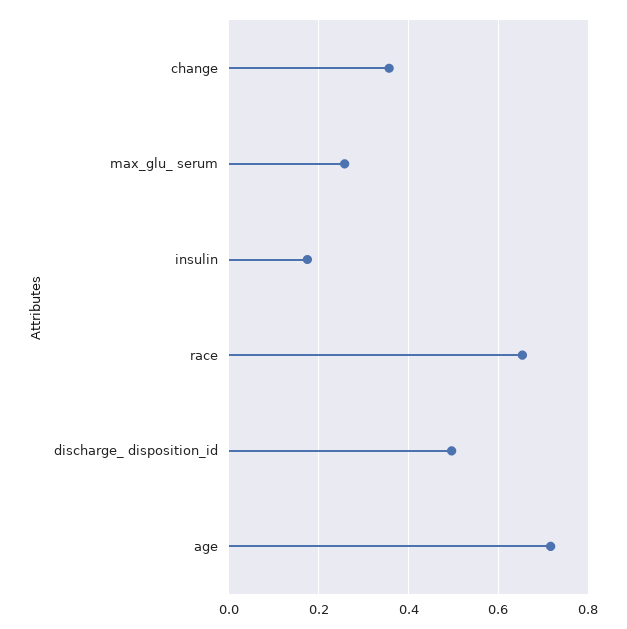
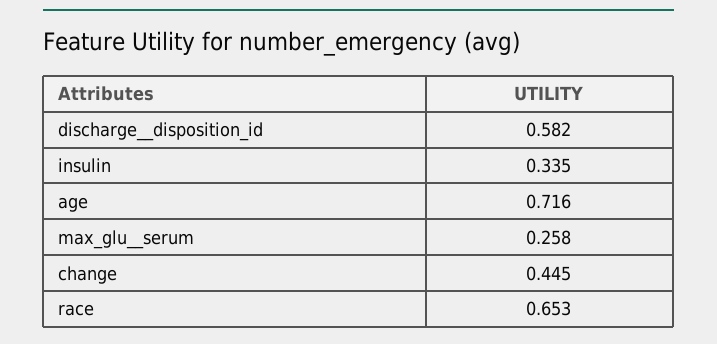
  {
-   "change": 0.36,
+   "change": 0.445,
    "max_glu_ serum": 0.258,
-   "insulin": 0.18,
+   "insulin": 0.335,
    "race": 0.653,
-   "discharge_ disposition_id": 0.5,
+   "discharge_ disposition_id": 0.582,
    "age": 0.716
  }

